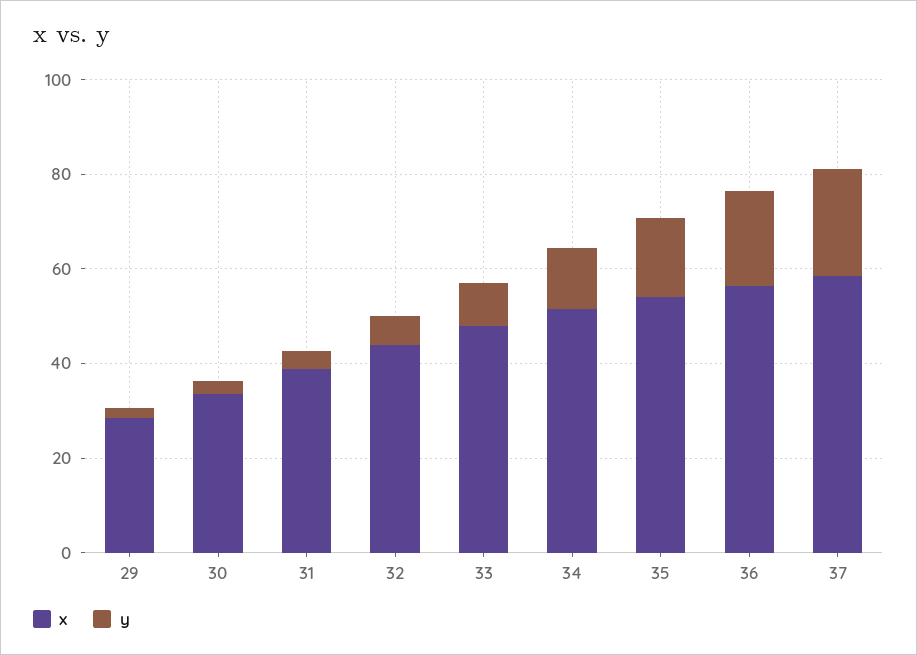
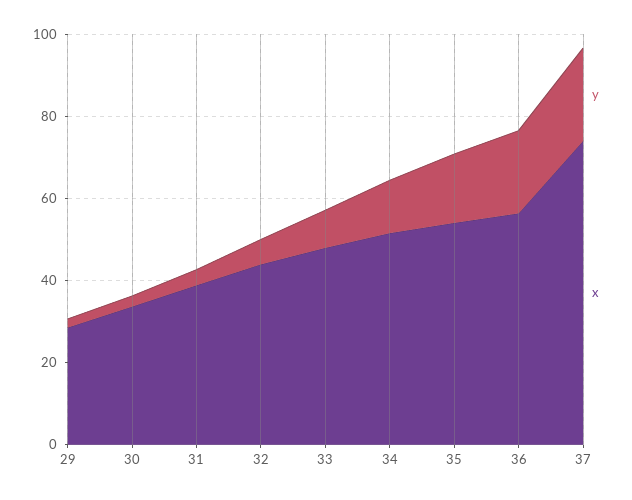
  {
    "x": {
      "29": 30,
      "30": 35,
      "31": 40,
      "32": 45,
      "33": 50,
      "34": 50,
      "35": 55,
      "36": 55,
-     "37": 60
+     "37": 75
    },
    "y": {
      "29": 0,
      "30": 5,
      "31": 5,
      "32": 5,
      "33": 10,
      "34": 15,
      "35": 15,
      "36": 20,
      "37": 25
    }
  }

